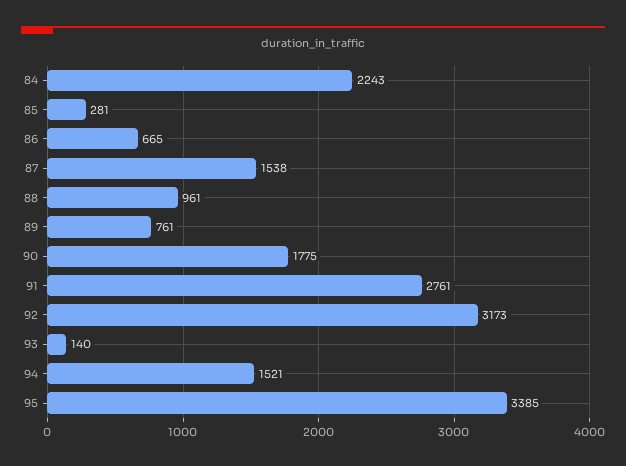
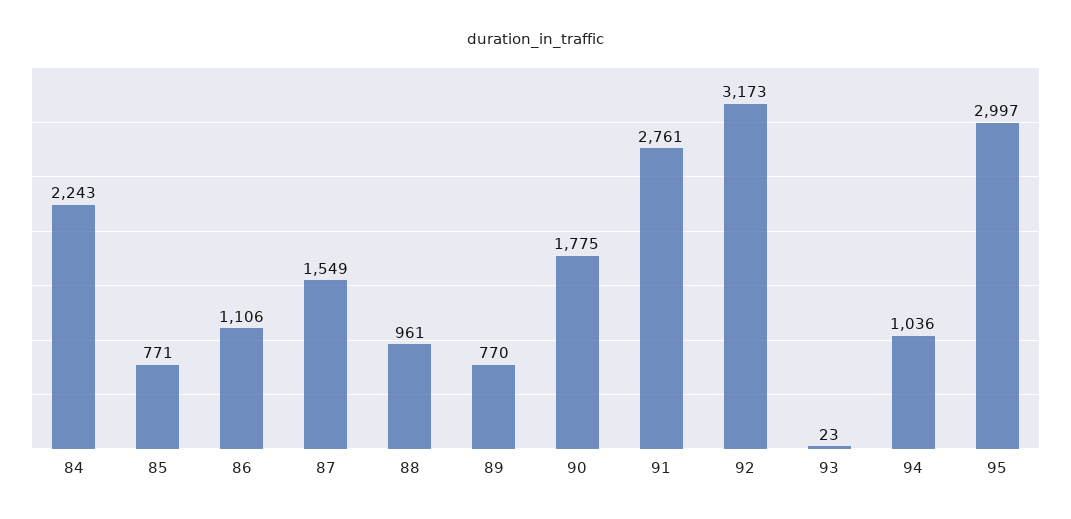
  {
    "84": 2243,
-   "85": 281,
+   "85": 771,
-   "86": 665,
+   "86": 1106,
-   "87": 1538,
+   "87": 1549,
    "88": 961,
-   "89": 761,
+   "89": 770,
    "90": 1775,
    "91": 2761,
    "92": 3173,
-   "93": 140,
+   "93": 23,
-   "94": 1521,
+   "94": 1036,
-   "95": 3385
+   "95": 2997
  }

